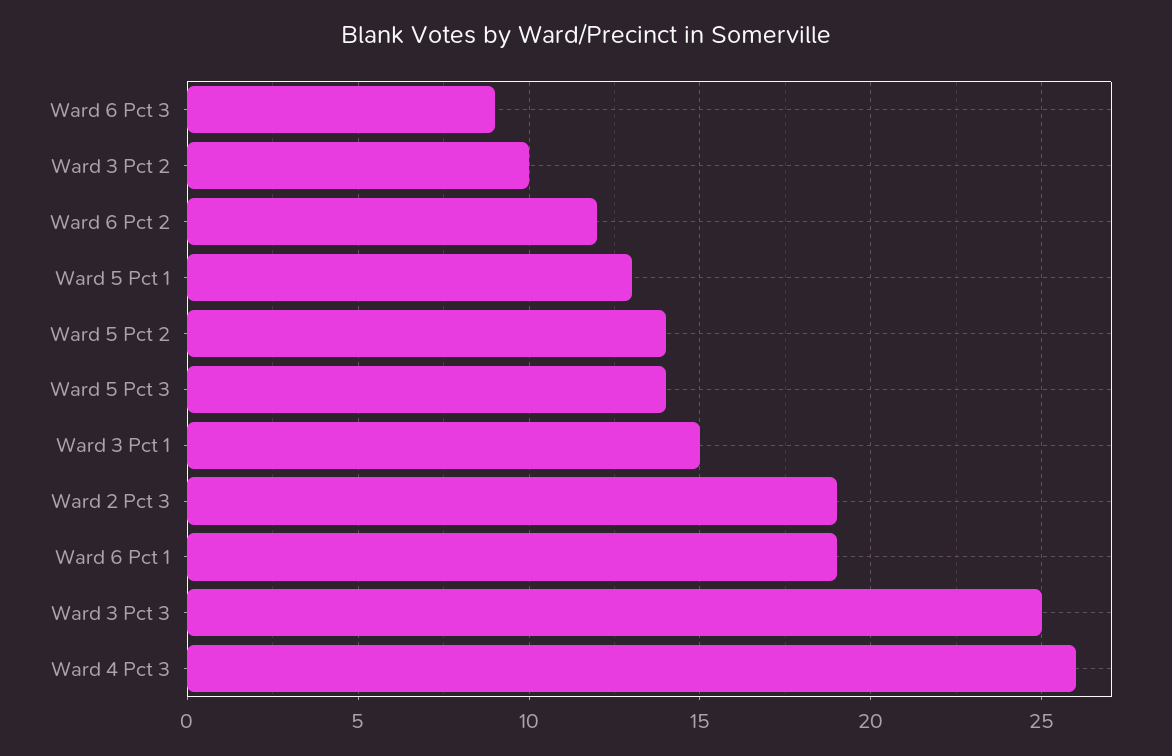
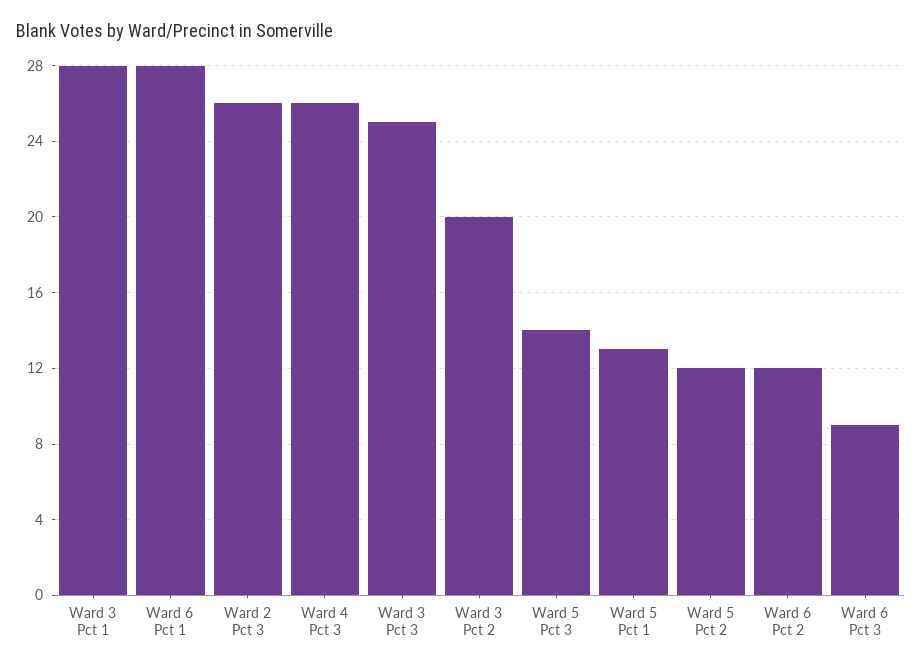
  {
    "Ward 6 Pct 3": 9,
-   "Ward 3 Pct 2": 10,
+   "Ward 3 Pct 2": 20,
    "Ward 6 Pct 2": 12,
    "Ward 5 Pct 1": 13,
-   "Ward 5 Pct 2": 14,
+   "Ward 5 Pct 2": 12,
    "Ward 5 Pct 3": 14,
-   "Ward 3 Pct 1": 15,
+   "Ward 3 Pct 1": 28,
-   "Ward 2 Pct 3": 19,
+   "Ward 2 Pct 3": 26,
-   "Ward 6 Pct 1": 19,
+   "Ward 6 Pct 1": 28,
    "Ward 3 Pct 3": 25,
    "Ward 4 Pct 3": 26
  }

